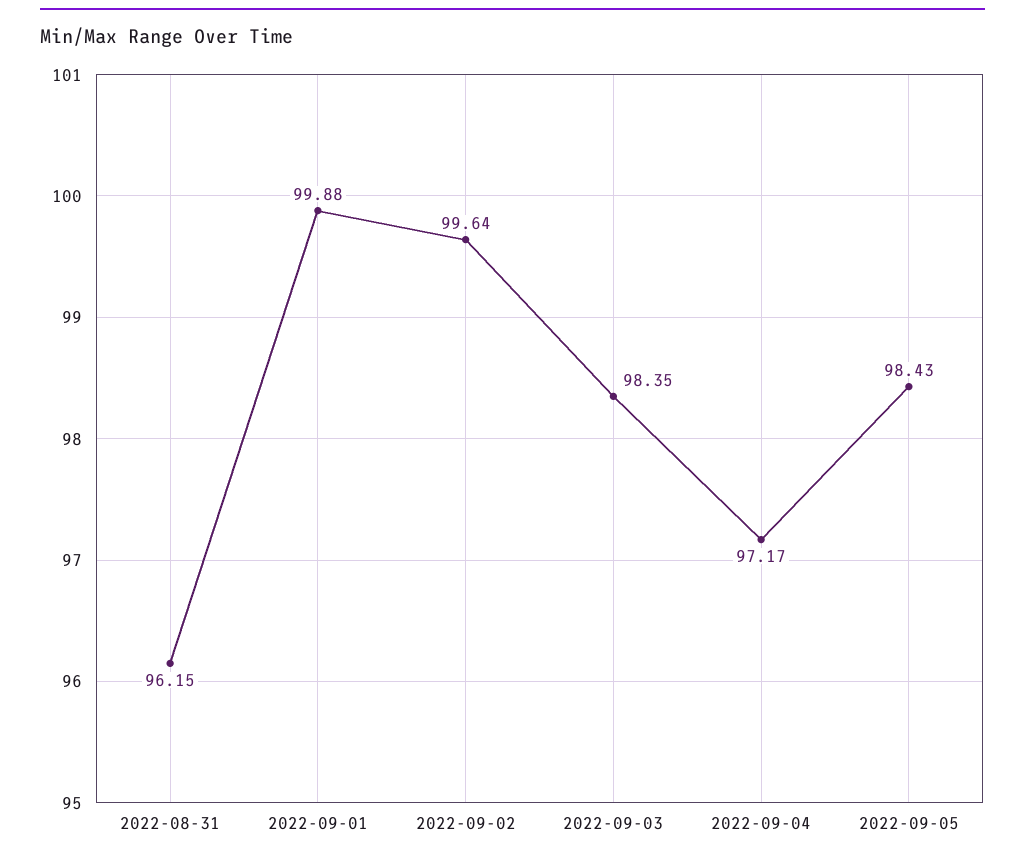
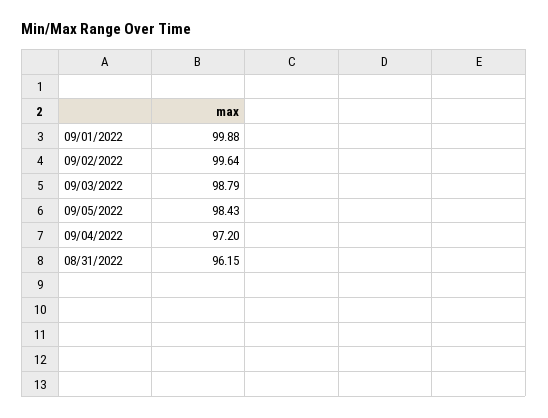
  {
    "2022-08-31": 96.15,
    "2022-09-01": 99.88,
    "2022-09-02": 99.64,
-   "2022-09-03": 98.35,
+   "2022-09-03": 98.79,
-   "2022-09-04": 97.17,
+   "2022-09-04": 97.2,
    "2022-09-05": 98.43
  }

